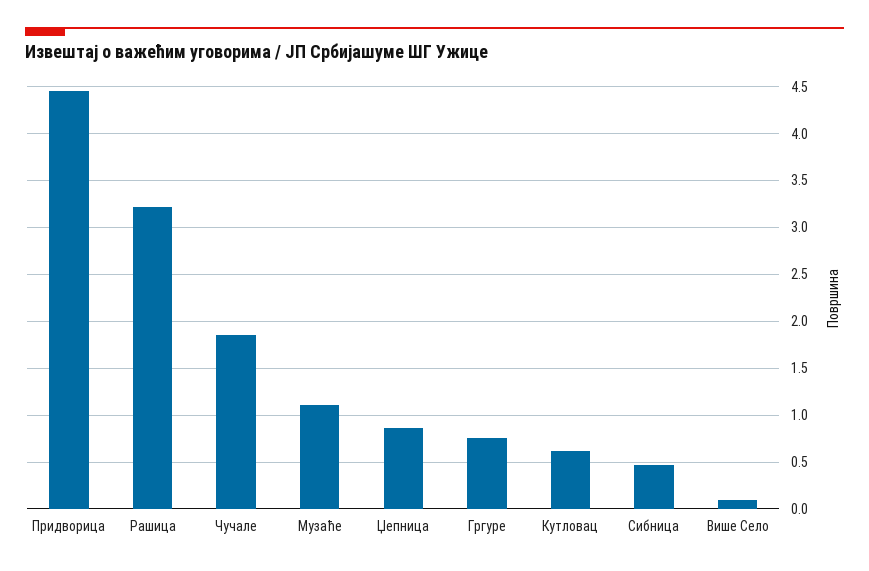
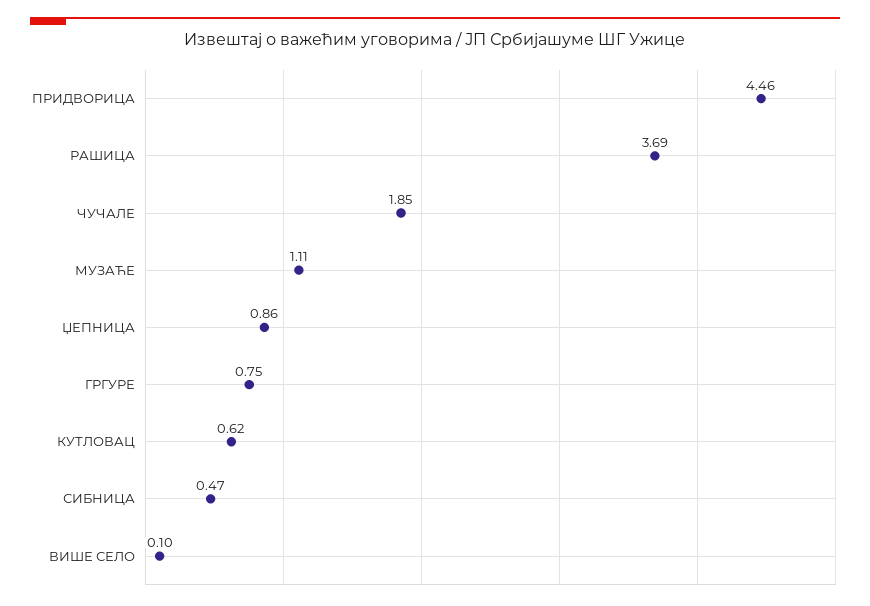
  {
    "Придворица": 4.46,
-   "Рашица": 3.2,
+   "Рашица": 3.69,
    "Чучале": 1.85,
    "Музаће": 1.11,
    "Џепница": 0.86,
    "Гргуре": 0.75,
    "Кутловац": 0.62,
    "Сибница": 0.47,
    "Више Село": 0.1
  }

